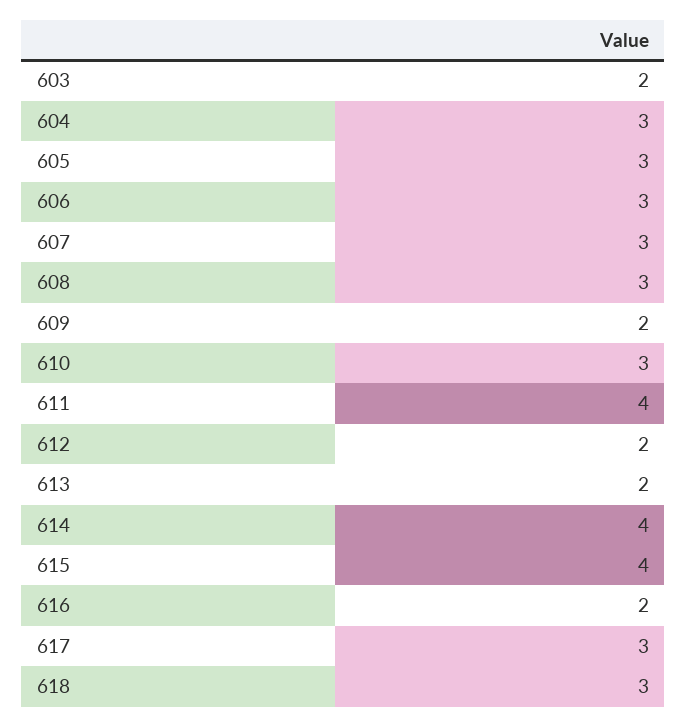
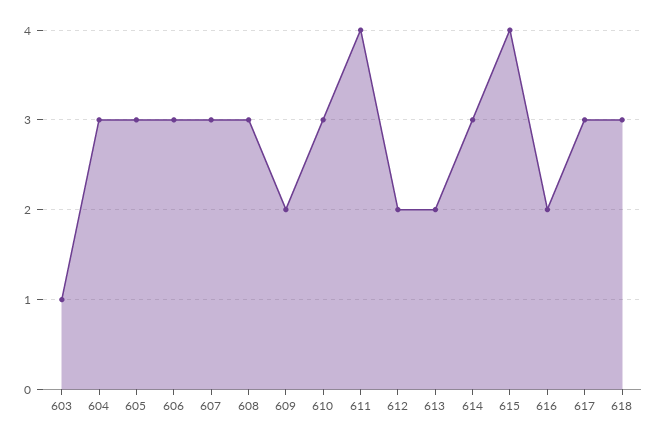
  {
-   "603": 2,
+   "603": 1,
    "604": 3,
    "605": 3,
    "606": 3,
    "607": 3,
    "608": 3,
    "609": 2,
    "610": 3,
    "611": 4,
    "612": 2,
    "613": 2,
-   "614": 4,
+   "614": 3,
    "615": 4,
    "616": 2,
    "617": 3,
    "618": 3
  }

